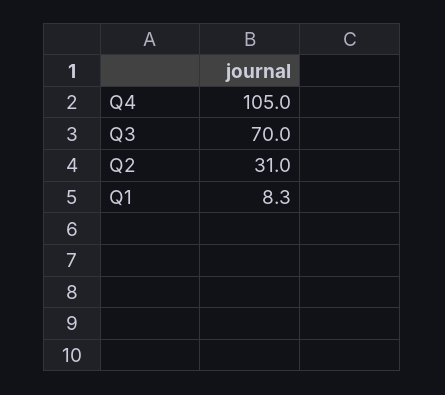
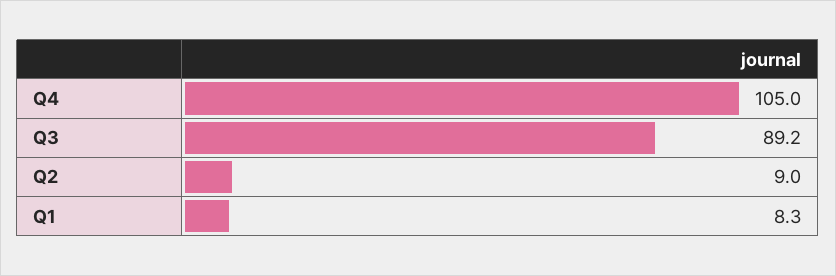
  {
    "Q4": 105,
-   "Q3": 70,
+   "Q3": 89.2,
-   "Q2": 31,
+   "Q2": 9,
    "Q1": 8.3
  }

